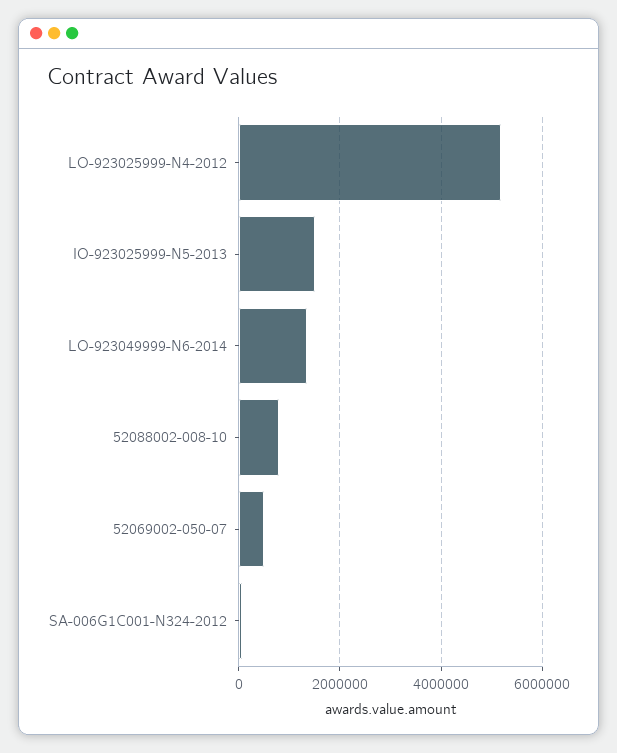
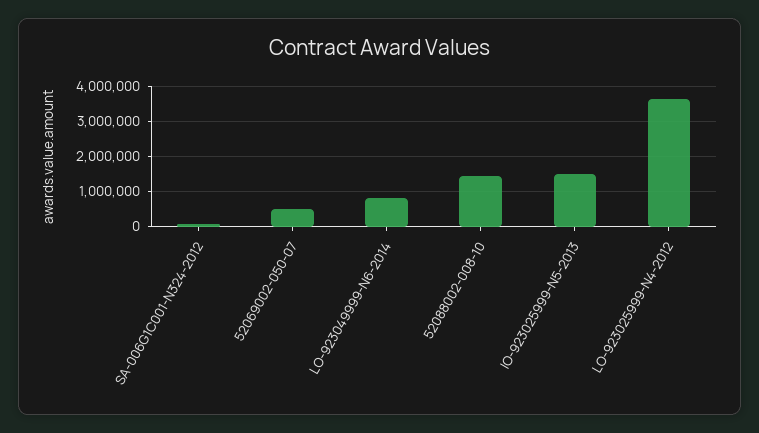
  {
-   "LO-923025999-N4-2012": 5200000,
+   "LO-923025999-N4-2012": 3600000,
    "IO-923025999-N5-2013": 1600000,
-   "LO-923049999-N6-2014": 1400000,
+   "LO-923049999-N6-2014": 800000,
-   "52088002-008-10": 800000,
+   "52088002-008-10": 1400000,
    "52069002-050-07": 400000,
    "SA-006G1C001-N324-2012": 0
  }

